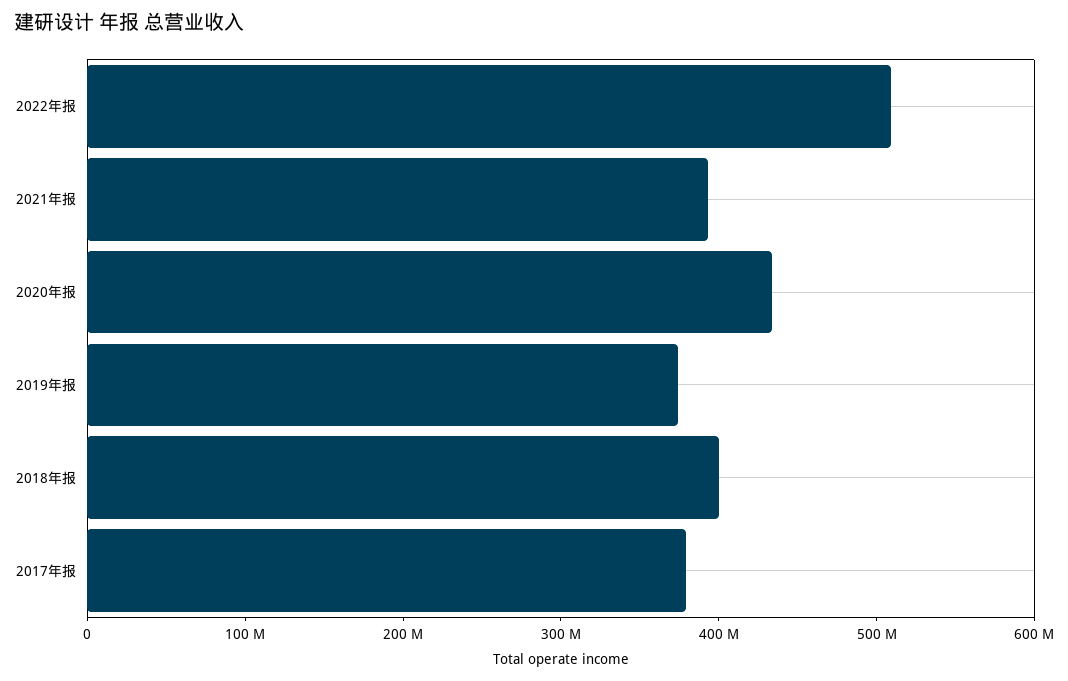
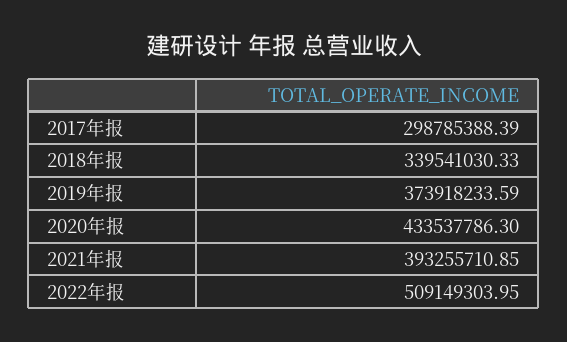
  {
    "2022年报": 509149303.95,
    "2021年报": 393255710.85,
    "2020年报": 433537786.3,
    "2019年报": 373918233.59,
-   "2018年报": 400000000,
+   "2018年报": 339541030.33,
-   "2017年报": 380000000
+   "2017年报": 298785388.39
  }

